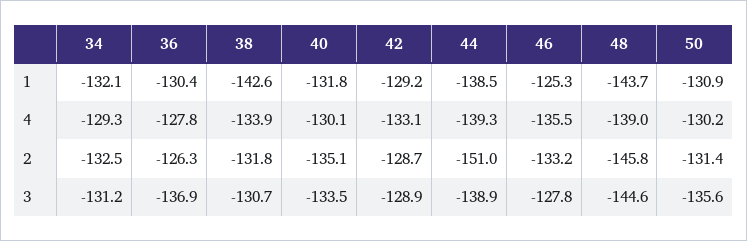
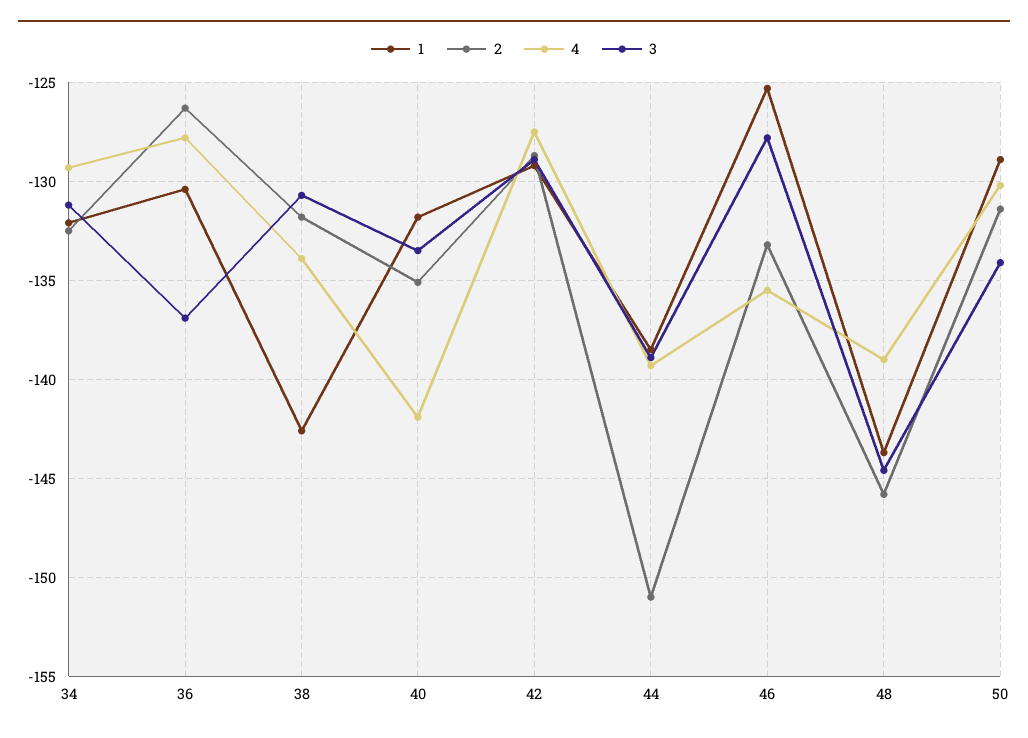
  {
    "1": {
      "34": -132.1,
      "36": -130.4,
      "38": -142.6,
      "40": -131.8,
      "42": -129.2,
      "44": -138.5,
      "46": -125.3,
      "48": -143.7,
-     "50": -130.9
+     "50": -129
    },
    "4": {
      "34": -129.3,
      "36": -127.8,
      "38": -133.9,
-     "40": -130.1,
+     "40": -142,
-     "42": -133.1,
+     "42": -127.5,
      "44": -139.3,
      "46": -135.5,
      "48": -139,
      "50": -130.2
    },
    "2": {
      "34": -132.5,
      "36": -126.3,
      "38": -131.8,
      "40": -135.1,
      "42": -128.7,
      "44": -151,
      "46": -133.2,
      "48": -145.8,
      "50": -131.4
    },
    "3": {
      "34": -131.2,
      "36": -136.9,
      "38": -130.7,
      "40": -133.5,
      "42": -128.9,
      "44": -138.9,
      "46": -127.8,
      "48": -144.6,
-     "50": -135.6
+     "50": -134
    }
  }

